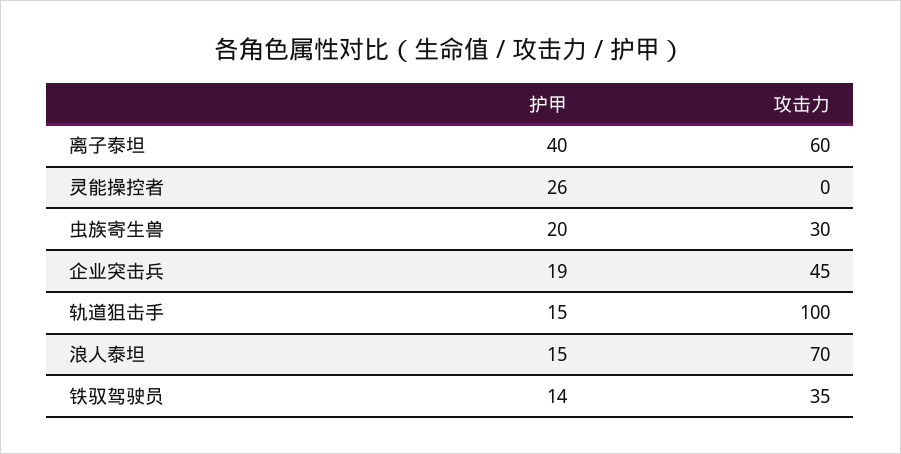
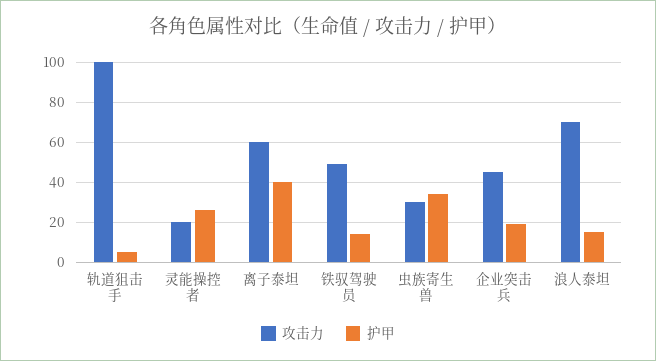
  {
    "护甲": {
      "离子泰坦": 40,
      "灵能操控者": 26,
-     "虫族寄生兽": 20,
+     "虫族寄生兽": 35,
      "企业突击兵": 19,
-     "轨道狙击手": 15,
+     "轨道狙击手": 5,
      "浪人泰坦": 15,
      "铁驭驾驶员": 14
    },
    "攻击力": {
      "离子泰坦": 60,
-     "灵能操控者": 0,
+     "灵能操控者": 20,
      "虫族寄生兽": 30,
      "企业突击兵": 45,
      "轨道狙击手": 100,
      "浪人泰坦": 70,
-     "铁驭驾驶员": 35
+     "铁驭驾驶员": 50
    }
  }

